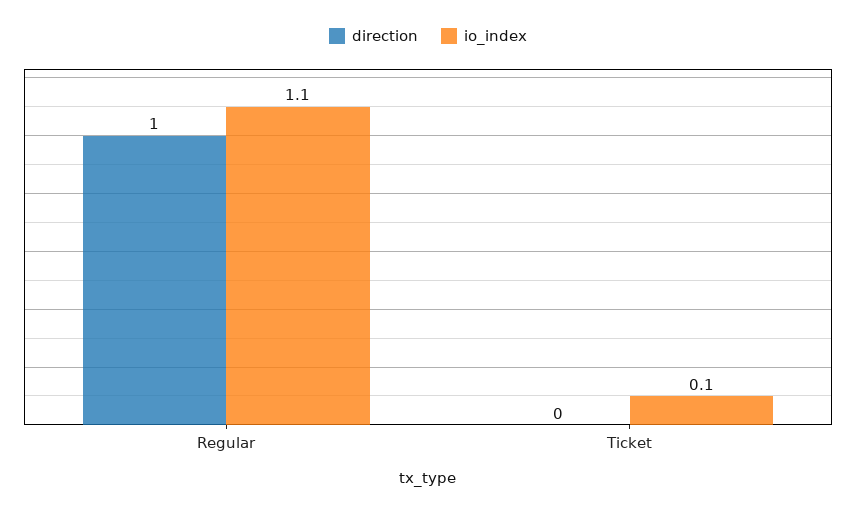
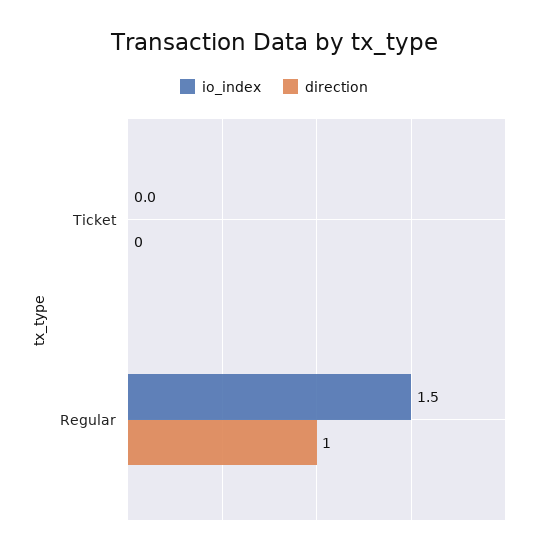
  {
    "direction": {
      "Regular": 1,
      "Ticket": 0
    },
    "io_index": {
-     "Regular": 1.1,
+     "Regular": 1.5,
-     "Ticket": 0.1
+     "Ticket": 0
    }
  }

